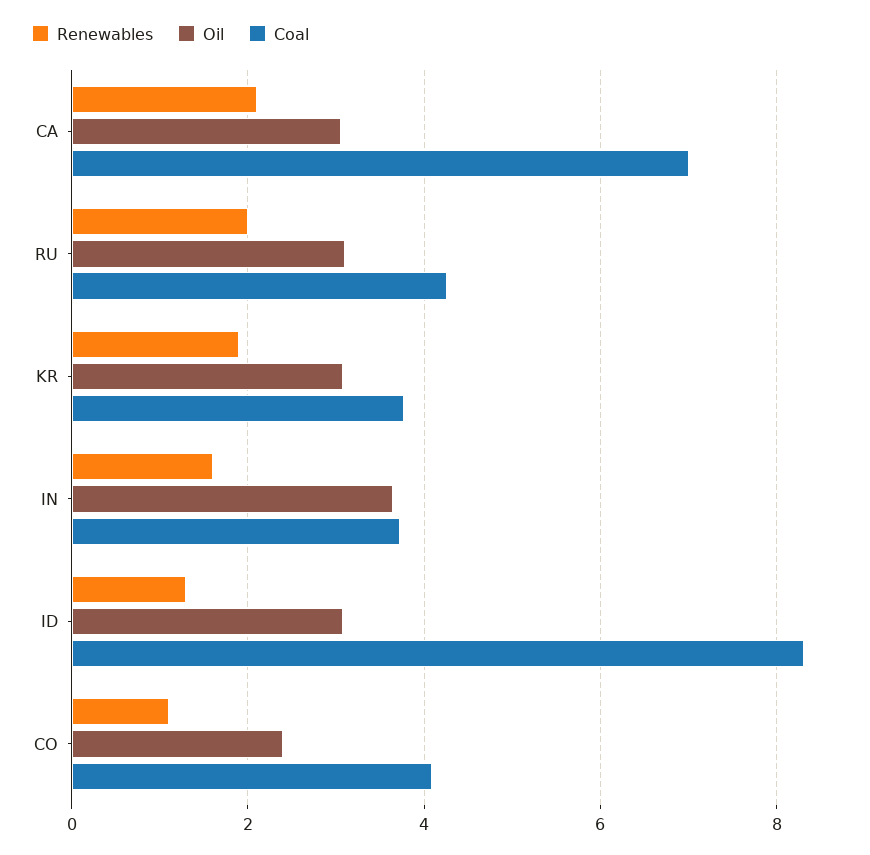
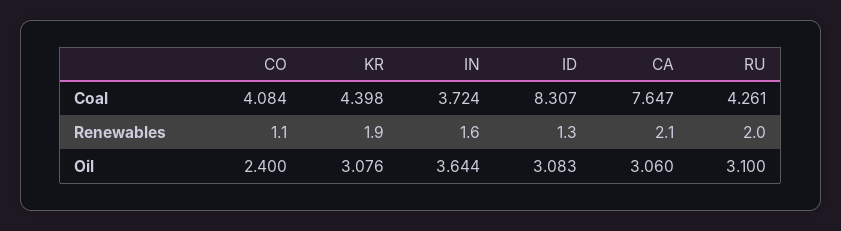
  {
    "Renewables": {
      "CA": 2.1,
      "RU": 2,
      "KR": 1.9,
      "IN": 1.6,
      "ID": 1.3,
      "CO": 1.1
    },
    "Oil": {
      "CA": 3.06,
      "RU": 3.1,
      "KR": 3.076,
      "IN": 3.644,
      "ID": 3.083,
      "CO": 2.4
    },
    "Coal": {
-     "CA": 7,
+     "CA": 7.647,
      "RU": 4.261,
-     "KR": 3.8,
+     "KR": 4.398,
      "IN": 3.724,
      "ID": 8.307,
      "CO": 4.084
    }
  }

